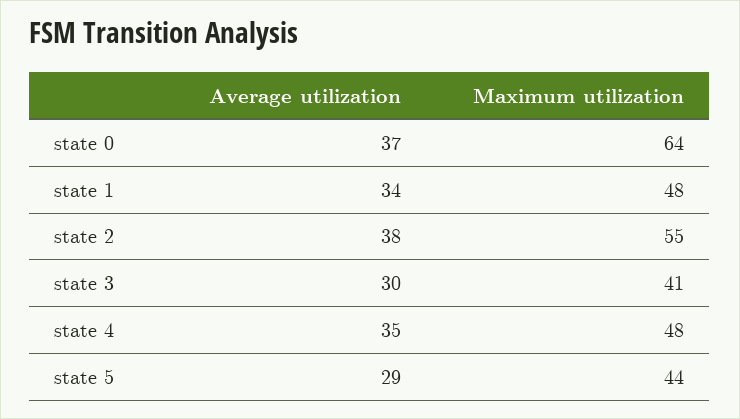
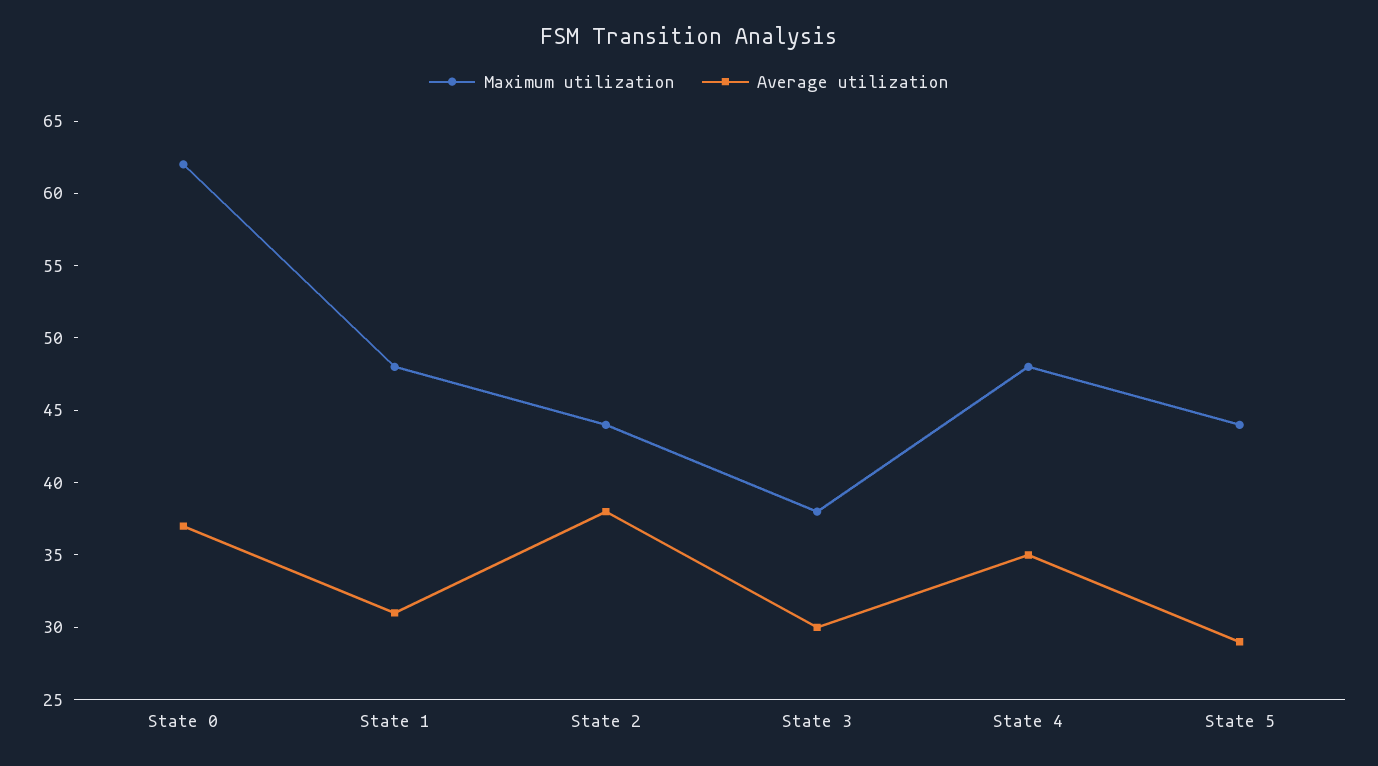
  {
    "Average utilization": {
      "state 0": 37,
-     "state 1": 34,
+     "state 1": 31,
      "state 2": 38,
      "state 3": 30,
      "state 4": 35,
      "state 5": 29
    },
    "Maximum utilization": {
-     "state 0": 64,
+     "state 0": 62,
      "state 1": 48,
-     "state 2": 55,
+     "state 2": 44,
-     "state 3": 41,
+     "state 3": 38,
      "state 4": 48,
      "state 5": 44
    }
  }

